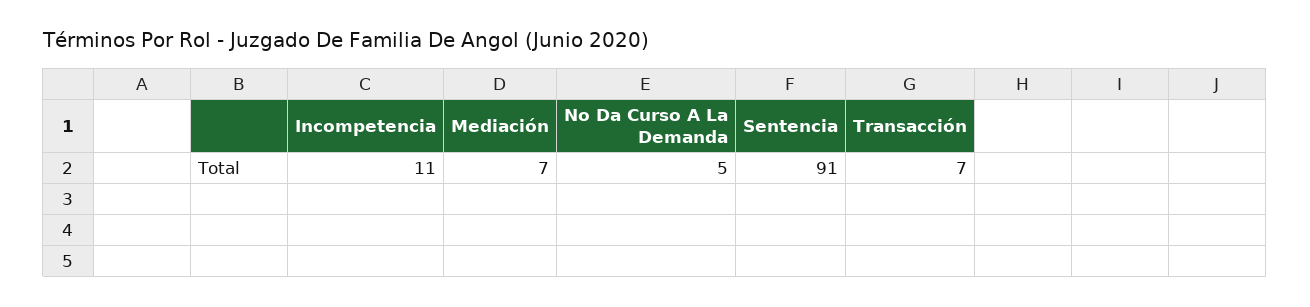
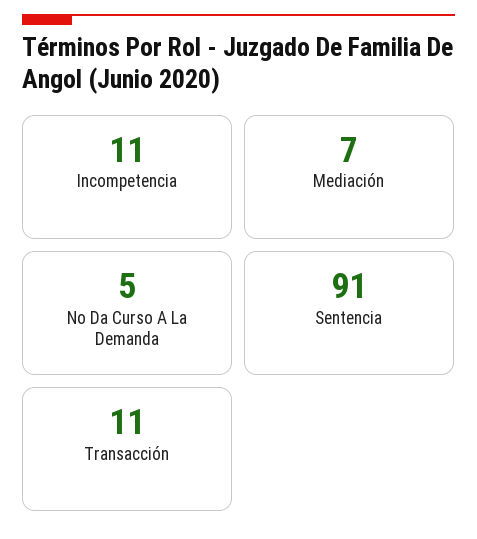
  {
    "Incompetencia": 11,
    "Mediación": 7,
    "No Da Curso A La Demanda": 5,
    "Sentencia": 91,
-   "Transacción": 7
+   "Transacción": 11
  }

